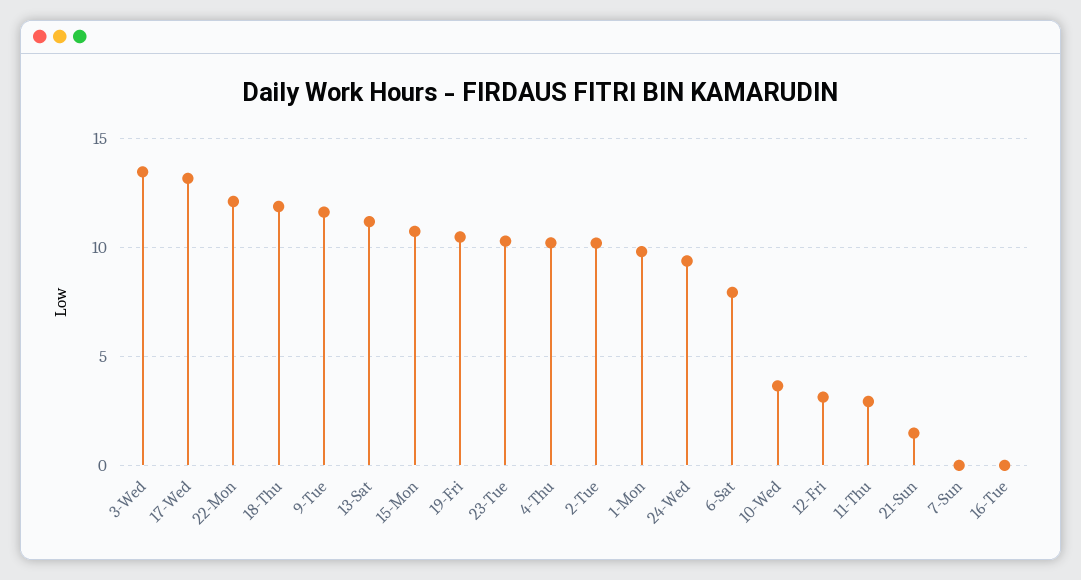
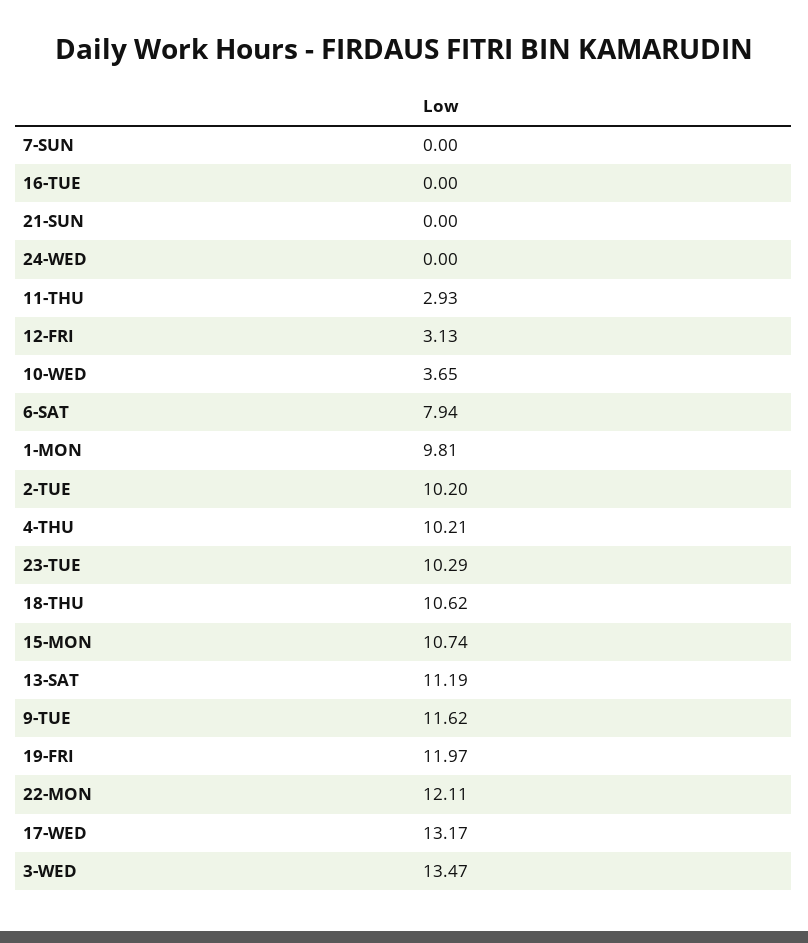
  {
    "3-Wed": 13.47,
    "17-Wed": 13.17,
    "22-Mon": 12.11,
-   "18-Thu": 12,
+   "18-Thu": 10.62,
    "9-Tue": 11.62,
    "13-Sat": 11.19,
    "15-Mon": 10.74,
-   "19-Fri": 10.5,
+   "19-Fri": 11.97,
    "23-Tue": 10.29,
    "4-Thu": 10.21,
    "2-Tue": 10.2,
    "1-Mon": 9.81,
-   "24-Wed": 9.5,
+   "24-Wed": 0,
    "6-Sat": 7.94,
    "10-Wed": 3.65,
    "12-Fri": 3.13,
    "11-Thu": 2.93,
-   "21-Sun": 1.5,
+   "21-Sun": 0,
    "7-Sun": 0,
    "16-Tue": 0
  }

